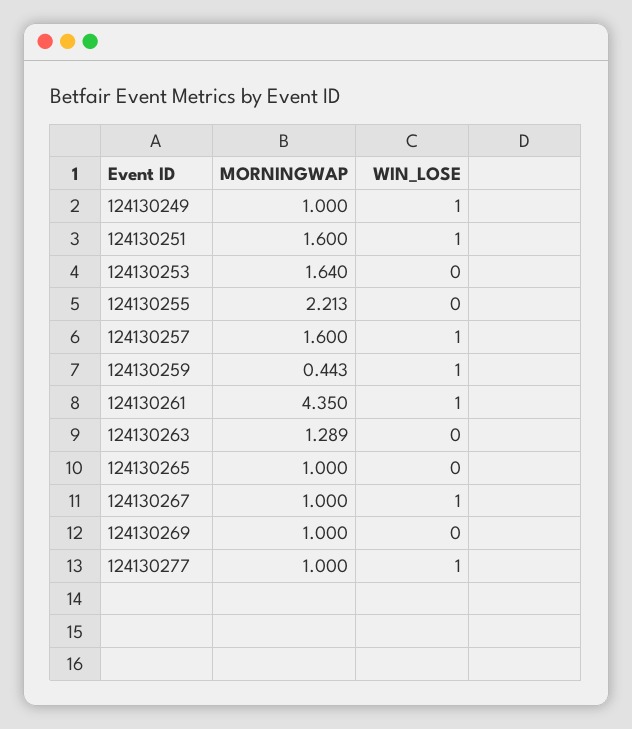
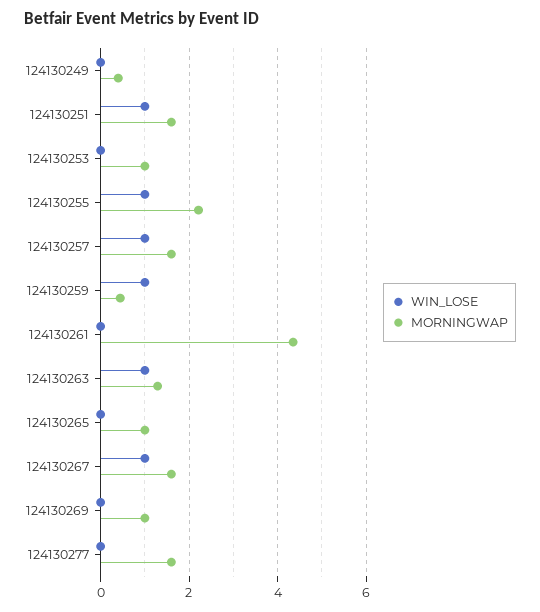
  {
    "MORNINGWAP": {
-     "124130249": 1,
+     "124130249": 0.4,
      "124130251": 1.6,
-     "124130253": 1.64,
+     "124130253": 1,
      "124130255": 2.213,
      "124130257": 1.6,
      "124130259": 0.443,
      "124130261": 4.35,
      "124130263": 1.289,
      "124130265": 1,
-     "124130267": 1,
+     "124130267": 1.6,
      "124130269": 1,
-     "124130277": 1
+     "124130277": 1.6
    },
    "WIN_LOSE": {
-     "124130249": 1,
+     "124130249": 0,
      "124130251": 1,
      "124130253": 0,
-     "124130255": 0,
+     "124130255": 1,
      "124130257": 1,
      "124130259": 1,
-     "124130261": 1,
+     "124130261": 0,
-     "124130263": 0,
+     "124130263": 1,
      "124130265": 0,
      "124130267": 1,
      "124130269": 0,
-     "124130277": 1
+     "124130277": 0
    }
  }

